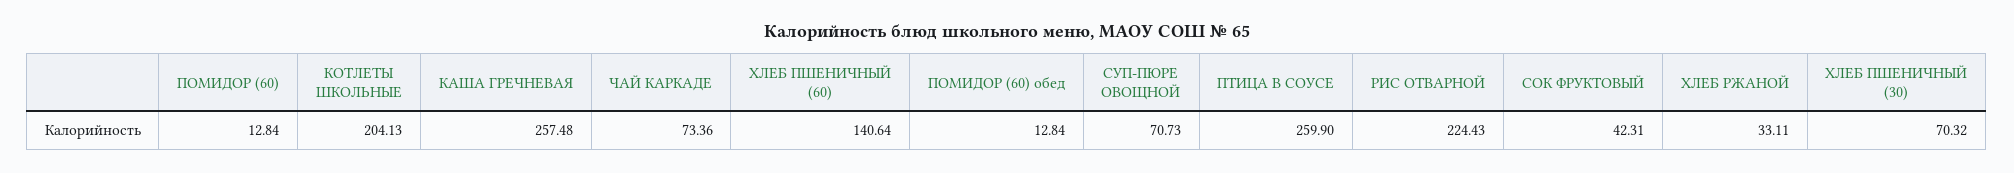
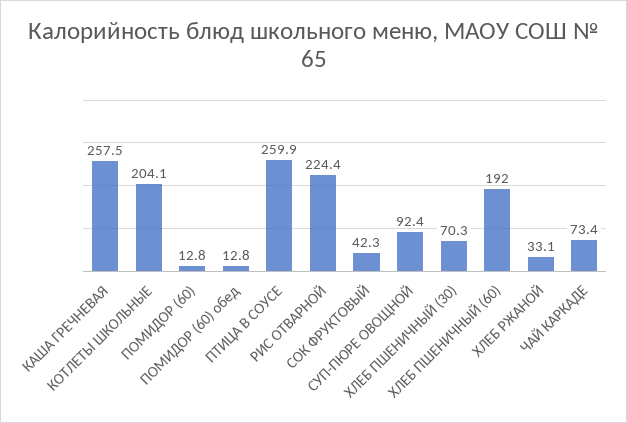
  {
    "ПОМИДОР (60)": 12.84,
    "КОТЛЕТЫ ШКОЛЬНЫЕ": 204.13,
    "КАША ГРЕЧНЕВАЯ": 257.48,
    "ЧАЙ КАРКАДЕ": 73.36,
-   "ХЛЕБ ПШЕНИЧНЫЙ (60)": 140.64,
+   "ХЛЕБ ПШЕНИЧНЫЙ (60)": 192,
    "ПОМИДОР (60) обед": 12.84,
-   "СУП-ПЮРЕ ОВОЩНОЙ": 70.73,
+   "СУП-ПЮРЕ ОВОЩНОЙ": 92.4,
    "ПТИЦА В СОУСЕ": 259.9,
    "РИС ОТВАРНОЙ": 224.43,
    "СОК ФРУКТОВЫЙ": 42.31,
    "ХЛЕБ РЖАНОЙ": 33.11,
    "ХЛЕБ ПШЕНИЧНЫЙ (30)": 70.32
  }

